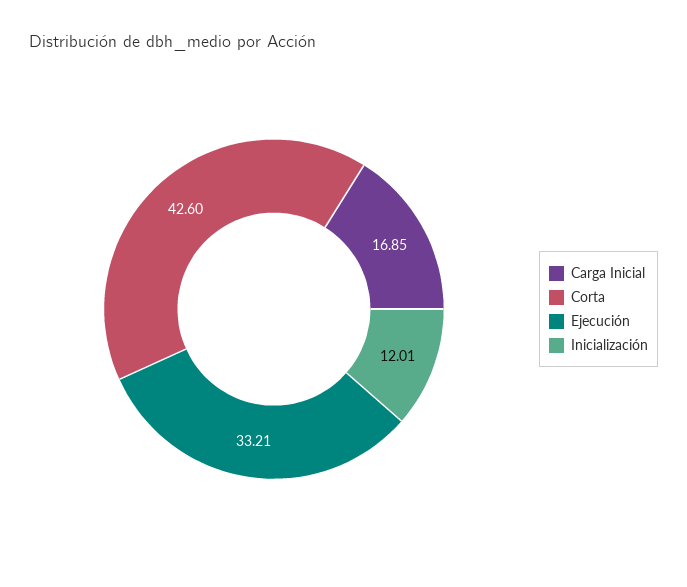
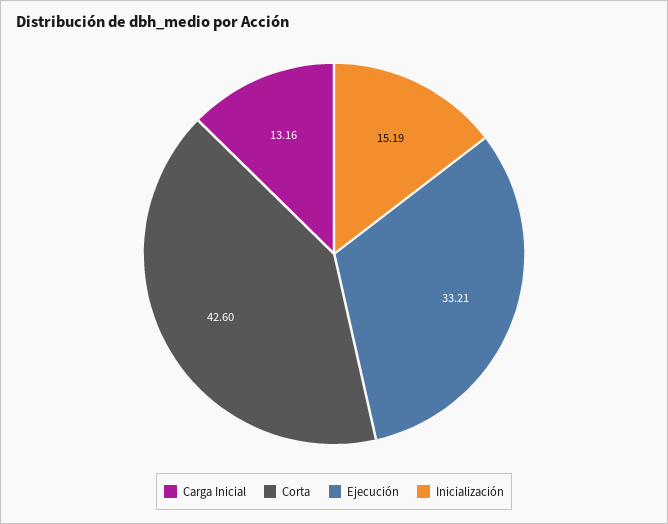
  {
-   "Carga Inicial": 16.85,
+   "Carga Inicial": 13.16,
    "Corta": 42.6,
    "Ejecución": 33.21,
-   "Inicialización": 12.01
+   "Inicialización": 15.19
  }

